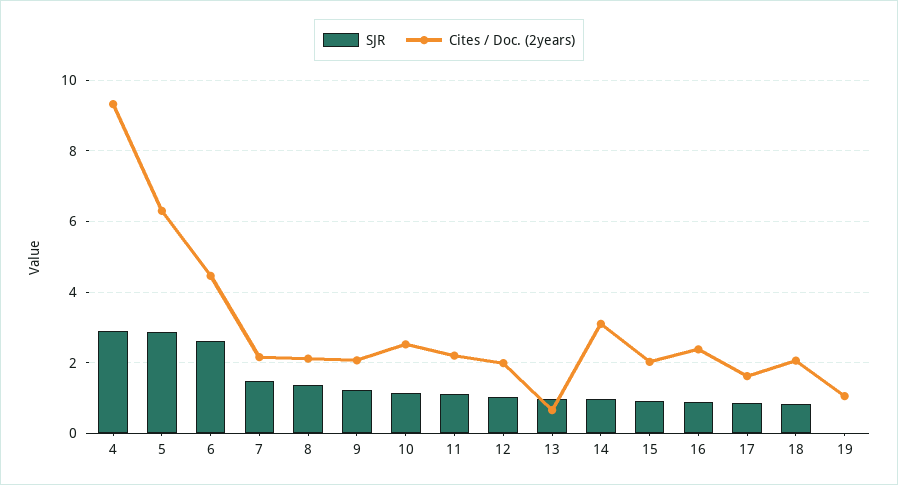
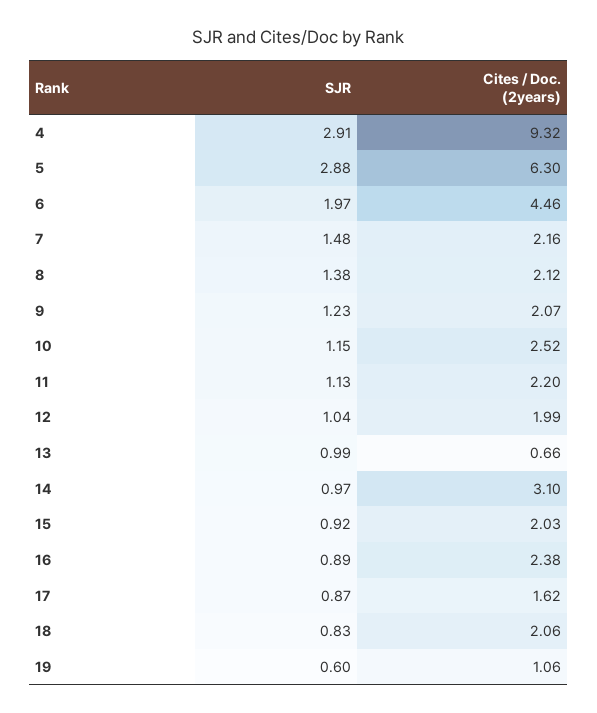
  {
    "SJR": {
      "4": 2.91,
      "5": 2.88,
-     "6": 2.6,
+     "6": 1.97,
      "7": 1.48,
      "8": 1.38,
      "9": 1.23,
      "10": 1.15,
      "11": 1.13,
      "12": 1.04,
      "13": 0.99,
      "14": 0.97,
      "15": 0.92,
      "16": 0.89,
      "17": 0.87,
      "18": 0.83,
-     "19": 0
+     "19": 0.6
    },
    "Cites / Doc. (2years)": {
      "4": 9.32,
      "5": 6.3,
      "6": 4.46,
      "7": 2.16,
      "8": 2.12,
      "9": 2.07,
      "10": 2.52,
      "11": 2.2,
      "12": 1.99,
      "13": 0.66,
      "14": 3.1,
      "15": 2.03,
      "16": 2.38,
      "17": 1.62,
      "18": 2.06,
      "19": 1.06
    }
  }

